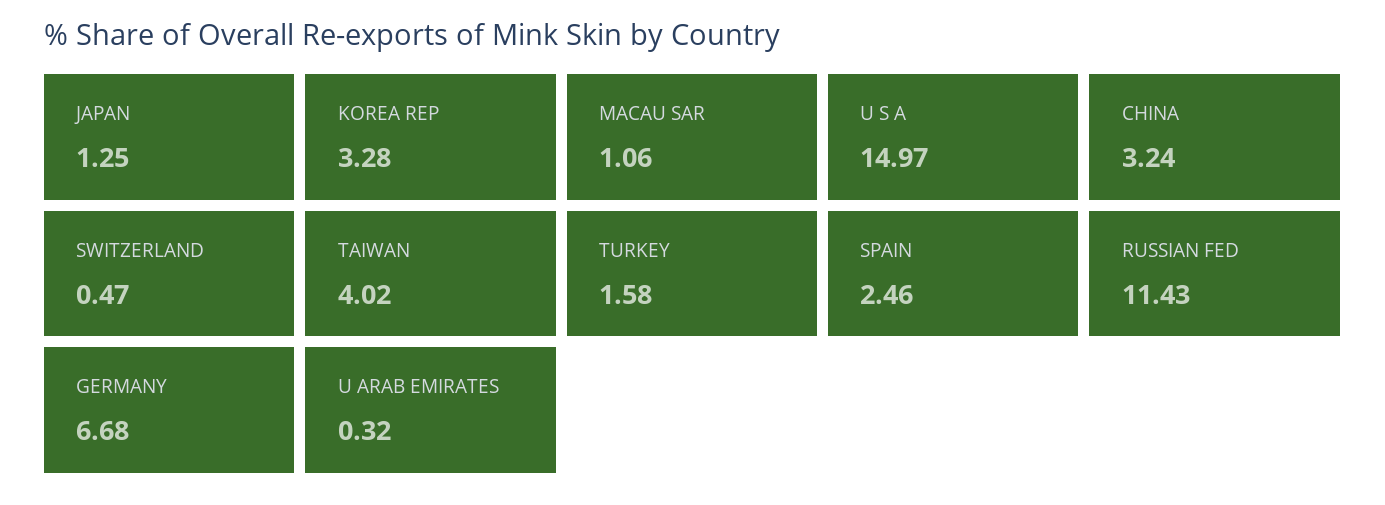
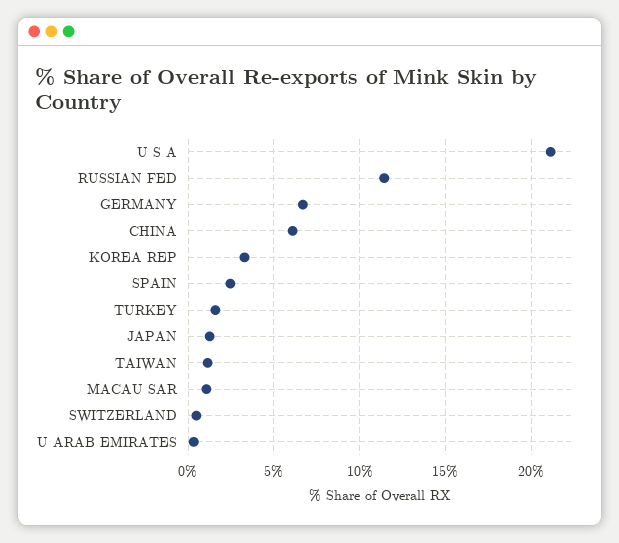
  {
    "JAPAN": 1.25,
    "KOREA REP": 3.28,
    "MACAU SAR": 1.06,
-   "U S A": 14.97,
+   "U S A": 21,
-   "CHINA": 3.24,
+   "CHINA": 6,
    "SWITZERLAND": 0.47,
-   "TAIWAN": 4.02,
+   "TAIWAN": 1,
    "TURKEY": 1.58,
    "SPAIN": 2.46,
    "RUSSIAN FED": 11.43,
    "GERMANY": 6.68,
    "U ARAB EMIRATES": 0.32
  }

